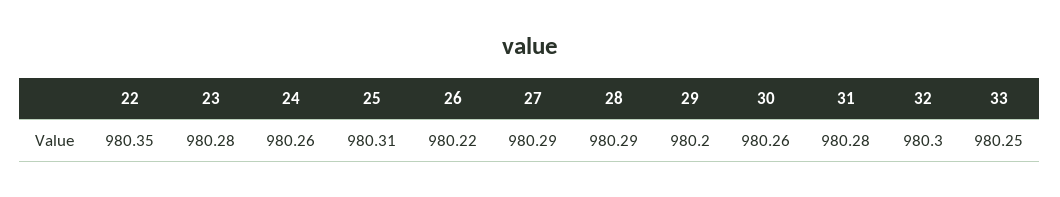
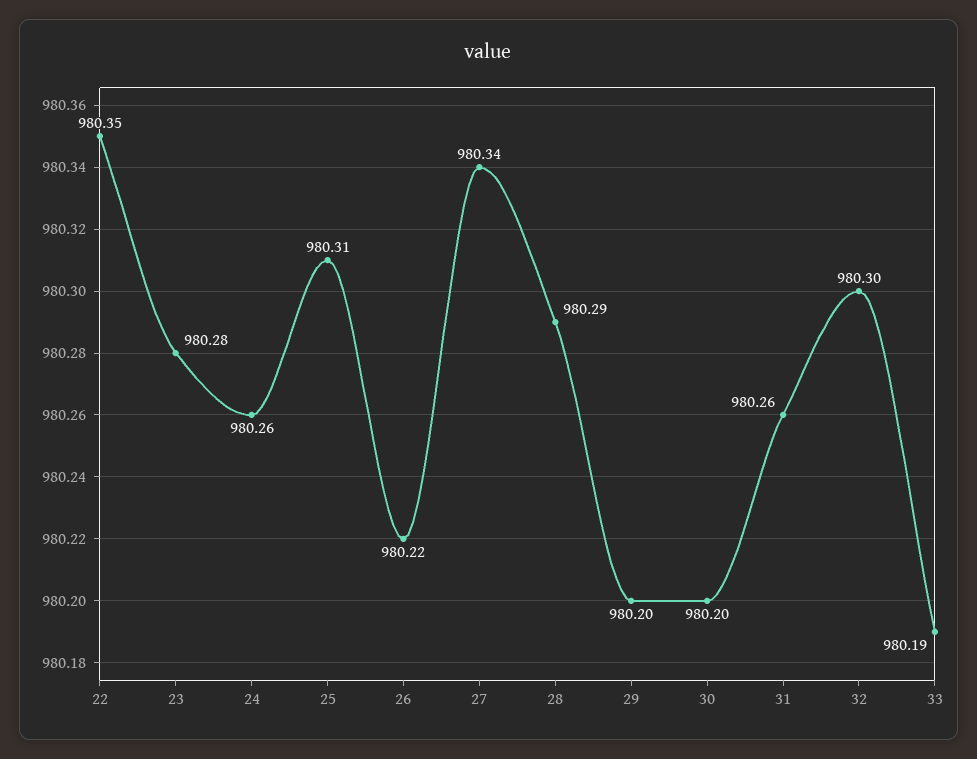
  {
    "22": 980.35,
    "23": 980.28,
    "24": 980.26,
    "25": 980.31,
    "26": 980.22,
-   "27": 980.29,
+   "27": 980.34,
    "28": 980.29,
    "29": 980.2,
-   "30": 980.26,
+   "30": 980.2,
-   "31": 980.28,
+   "31": 980.26,
    "32": 980.3,
-   "33": 980.25
+   "33": 980.19
  }

